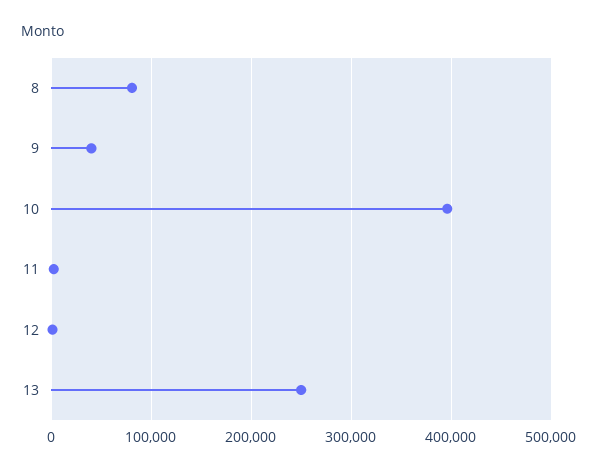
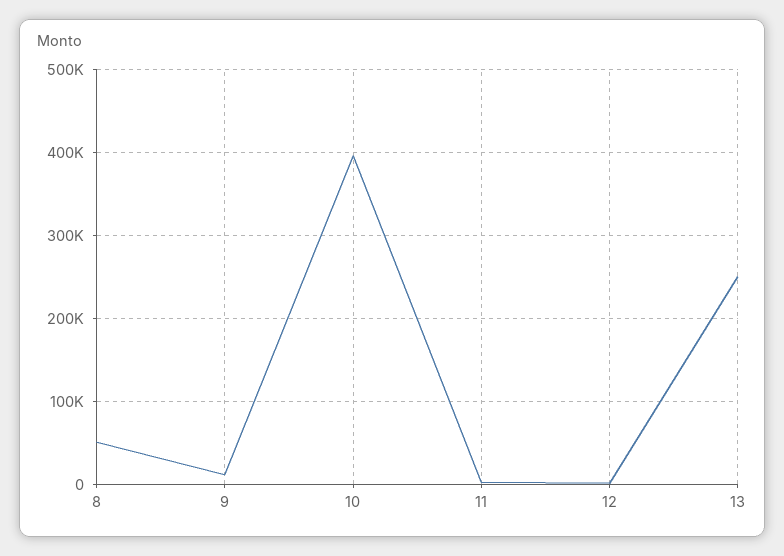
  {
-   "8": 80000,
+   "8": 50000,
-   "9": 40000,
+   "9": 10000,
    "10": 400000,
    "11": 0,
    "12": 0,
    "13": 250000
  }

